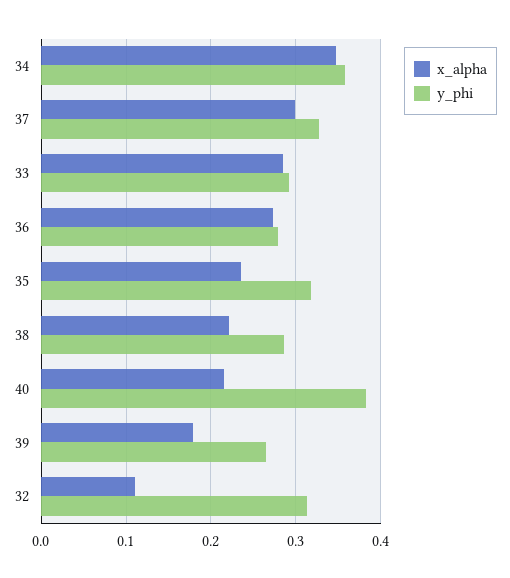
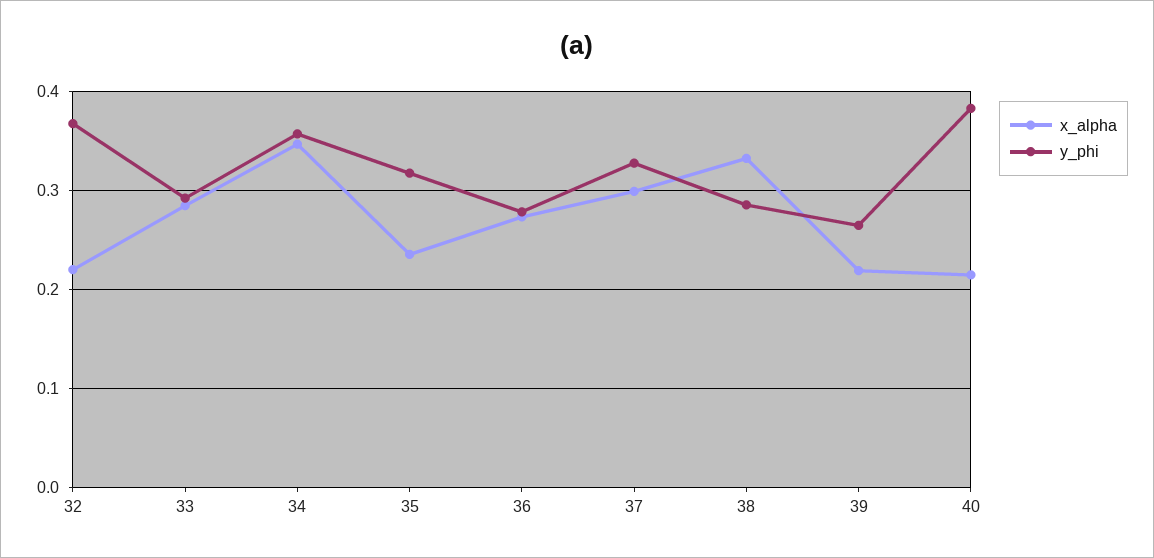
  {
    "x_alpha": {
      "34": 0.35,
      "37": 0.3,
      "33": 0.28,
      "36": 0.27,
      "35": 0.24,
-     "38": 0.22,
+     "38": 0.33,
      "40": 0.22,
-     "39": 0.18,
+     "39": 0.22,
-     "32": 0.11
+     "32": 0.22
    },
    "y_phi": {
      "34": 0.36,
      "37": 0.33,
      "33": 0.29,
      "36": 0.28,
      "35": 0.32,
      "38": 0.29,
      "40": 0.38,
      "39": 0.27,
-     "32": 0.31
+     "32": 0.37
    }
  }

